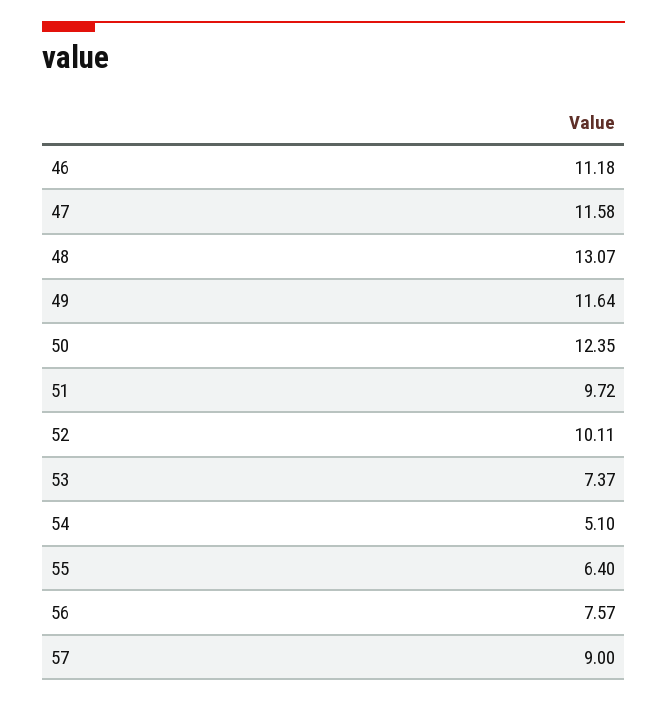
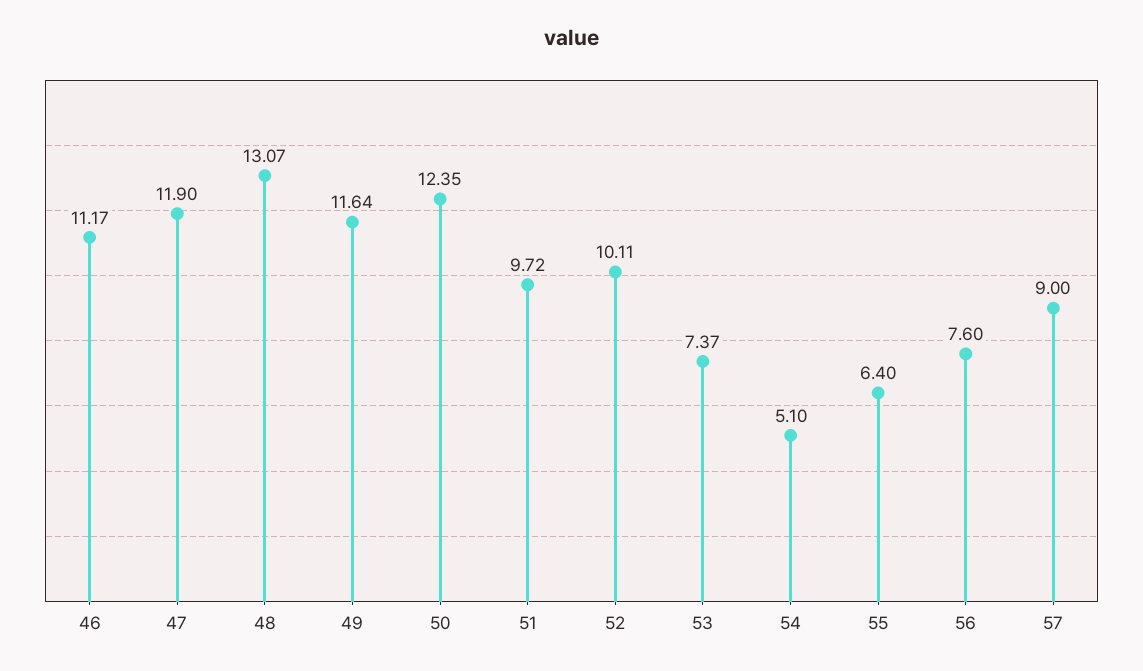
  {
-   "46": 11.18,
+   "46": 11.17,
-   "47": 11.58,
+   "47": 11.9,
    "48": 13.07,
    "49": 11.64,
    "50": 12.35,
    "51": 9.72,
    "52": 10.11,
    "53": 7.37,
    "54": 5.1,
    "55": 6.4,
-   "56": 7.57,
+   "56": 7.6,
    "57": 9
  }

